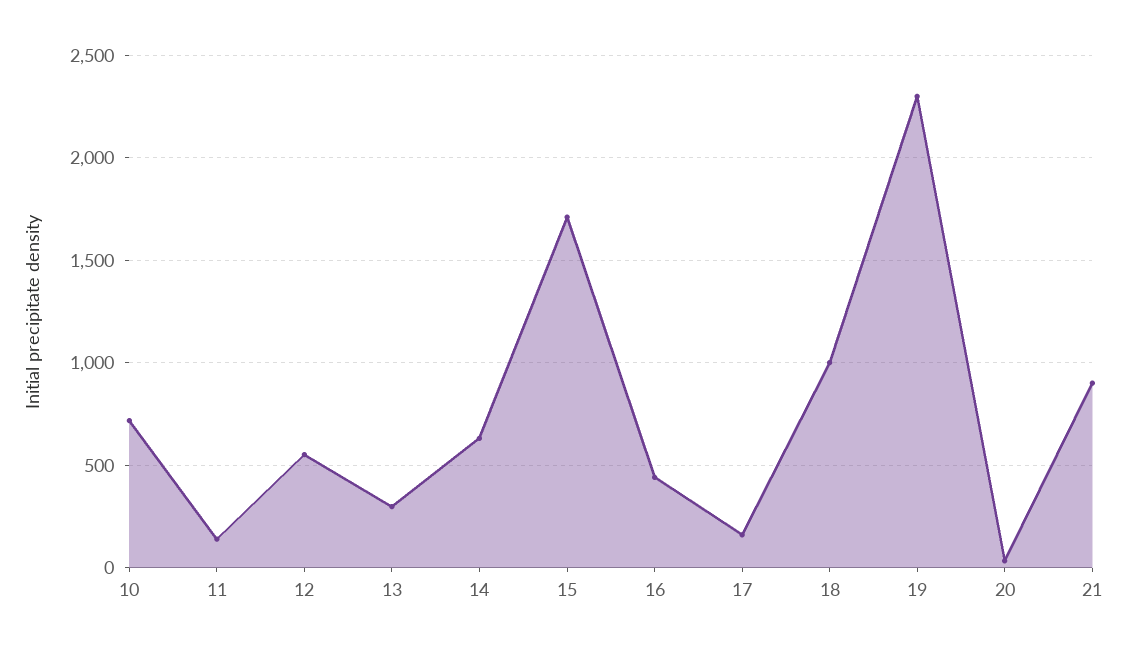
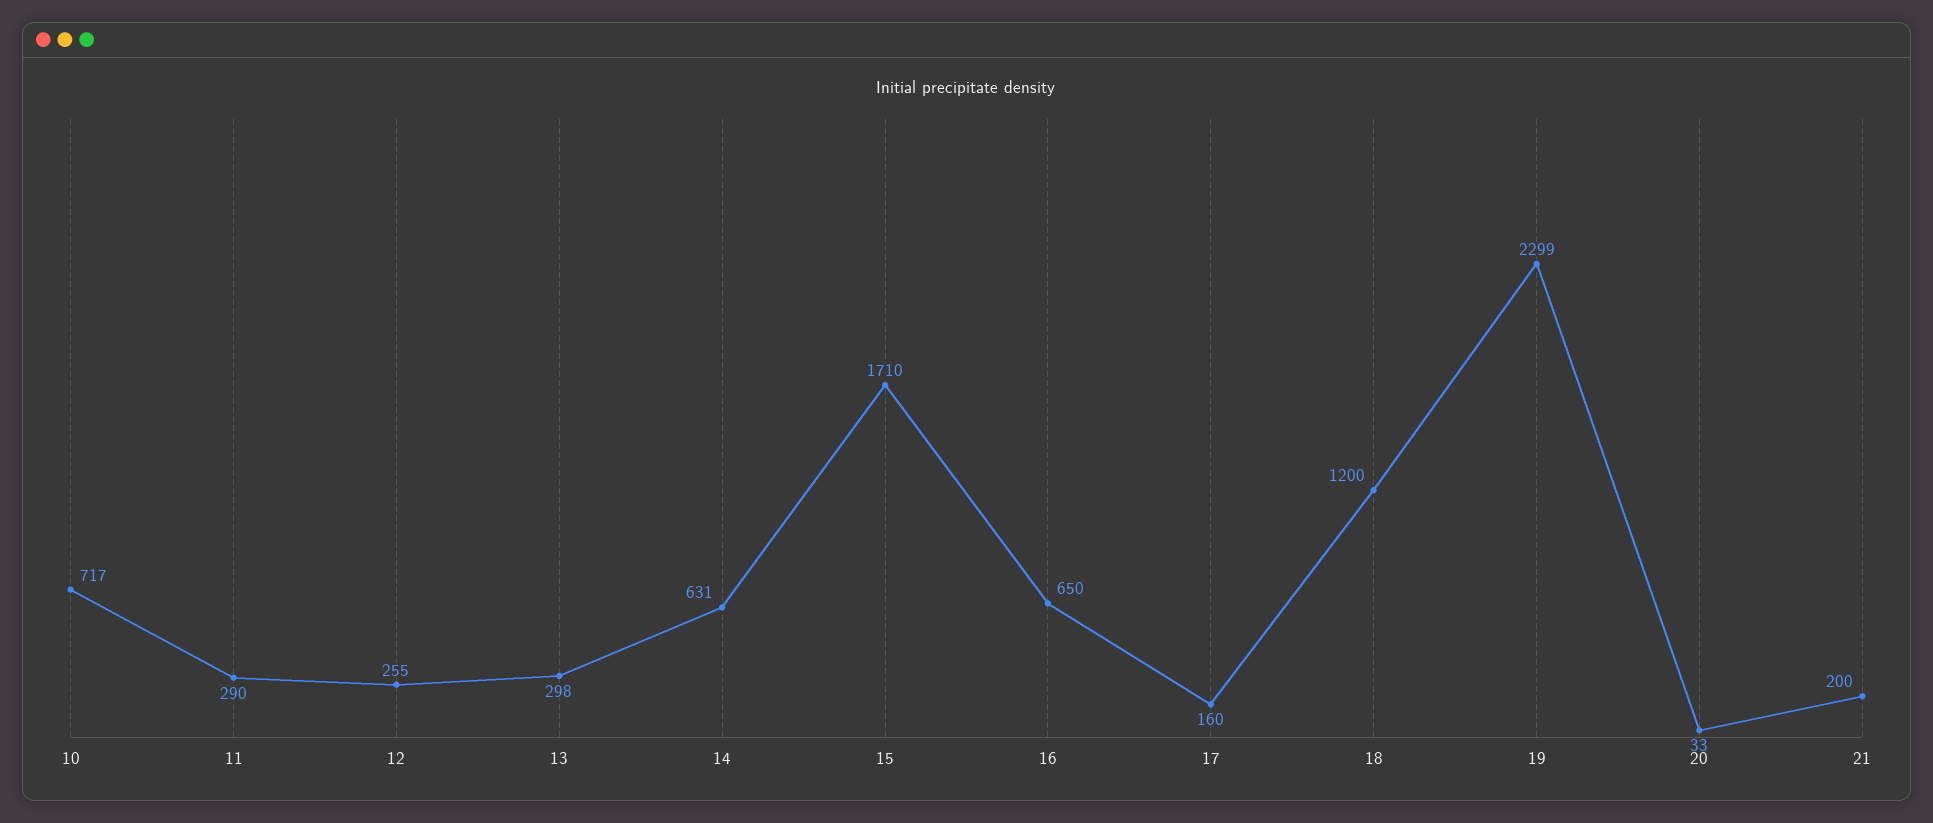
  {
    "10": 717,
-   "11": 150,
+   "11": 290,
-   "12": 550,
+   "12": 255,
    "13": 298,
    "14": 631,
    "15": 1710,
-   "16": 450,
+   "16": 650,
    "17": 160,
-   "18": 1000,
+   "18": 1200,
    "19": 2299,
    "20": 33,
-   "21": 900
+   "21": 200
  }

